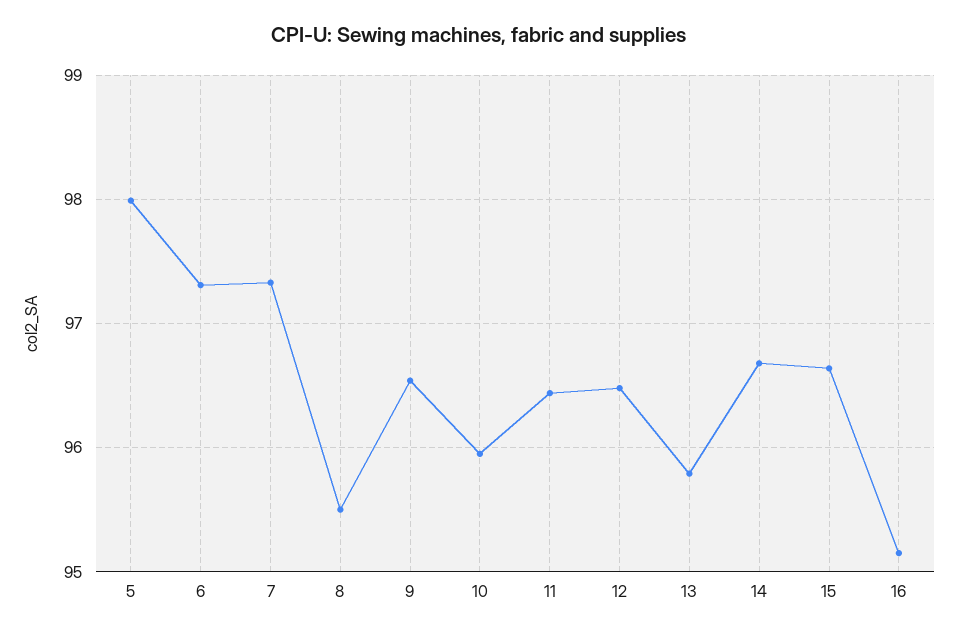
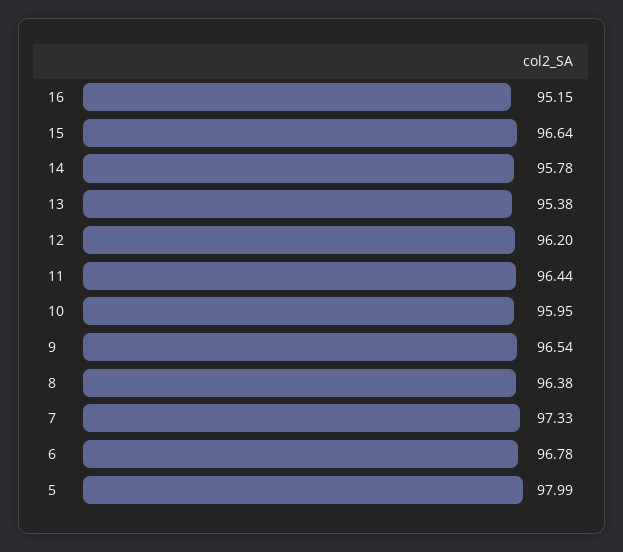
  {
    "5": 97.99,
-   "6": 97.3,
+   "6": 96.78,
    "7": 97.33,
-   "8": 95.5,
+   "8": 96.38,
    "9": 96.54,
    "10": 95.95,
    "11": 96.44,
-   "12": 96.5,
+   "12": 96.2,
-   "13": 95.8,
+   "13": 95.38,
-   "14": 96.7,
+   "14": 95.78,
    "15": 96.64,
    "16": 95.15
  }

